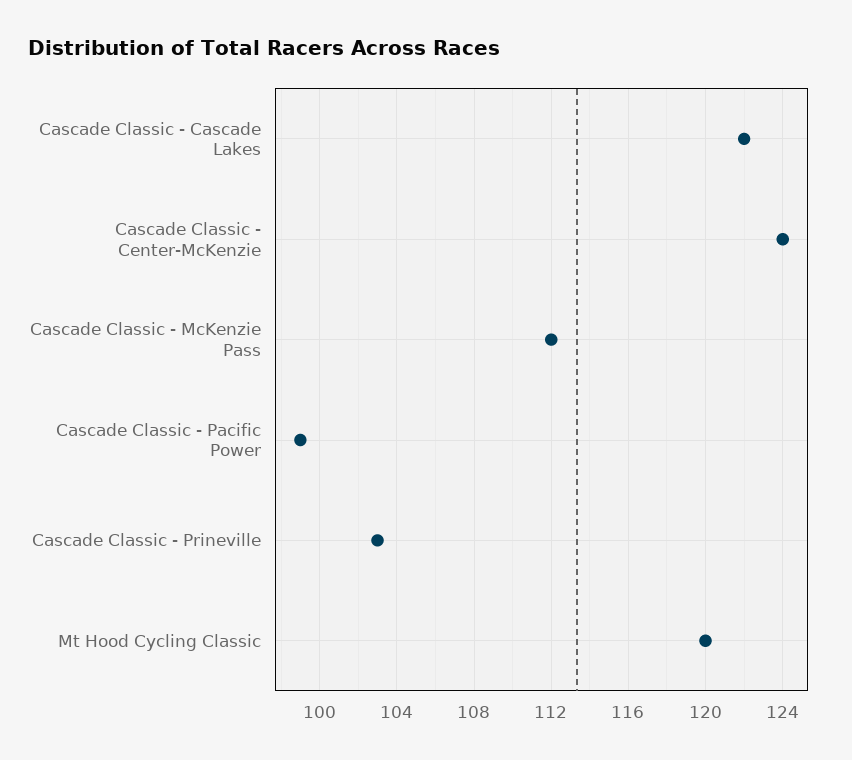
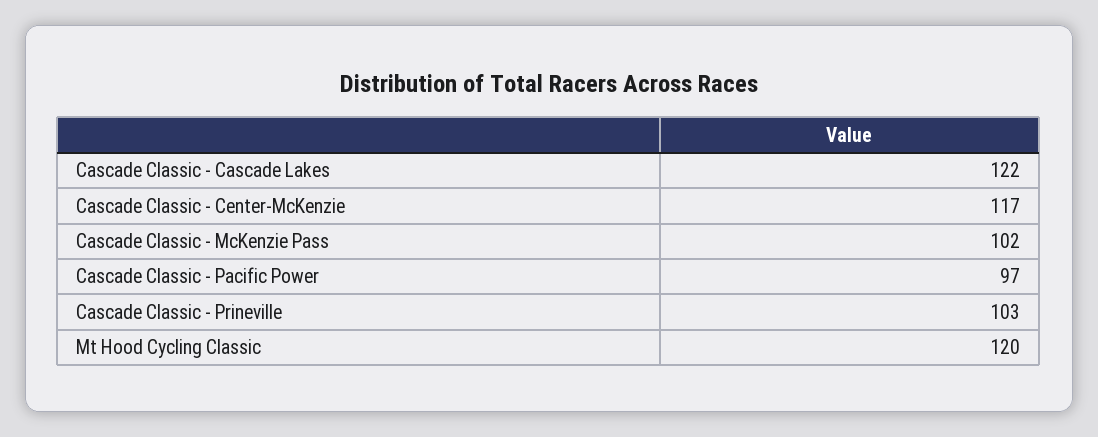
  {
    "Cascade Classic - Cascade Lakes": 122,
-   "Cascade Classic - Center-McKenzie": 124,
+   "Cascade Classic - Center-McKenzie": 117,
-   "Cascade Classic - McKenzie Pass": 112,
+   "Cascade Classic - McKenzie Pass": 102,
-   "Cascade Classic - Pacific Power": 99,
+   "Cascade Classic - Pacific Power": 97,
    "Cascade Classic - Prineville": 103,
    "Mt Hood Cycling Classic": 120
  }

